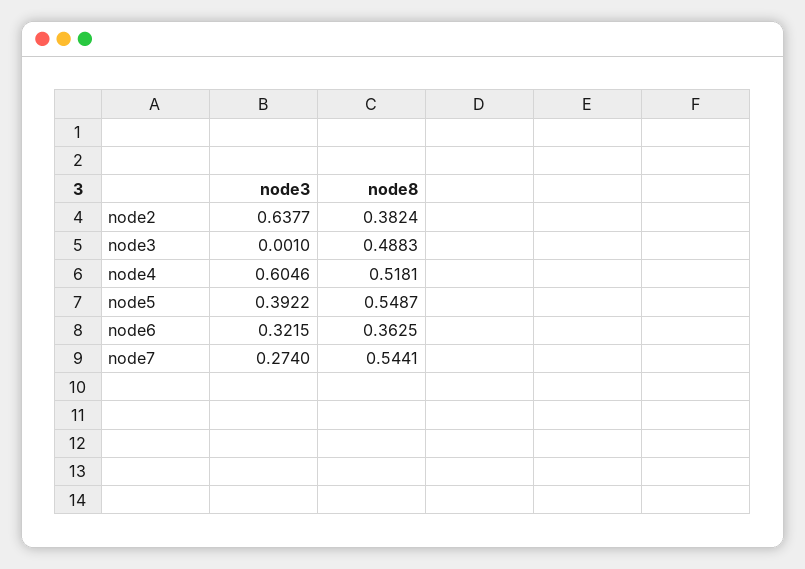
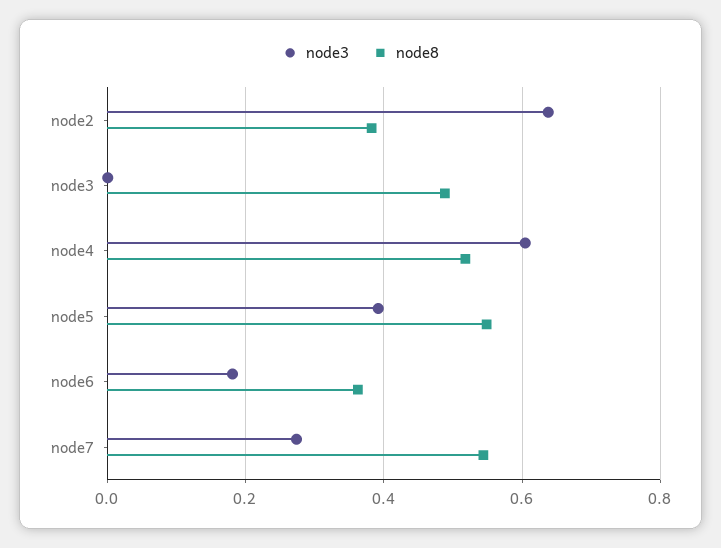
  {
    "node3": {
      "node2": 0.6377,
      "node3": 0.001,
      "node4": 0.6046,
      "node5": 0.3922,
-     "node6": 0.3215,
+     "node6": 0.18,
      "node7": 0.274
    },
    "node8": {
      "node2": 0.3824,
      "node3": 0.4883,
      "node4": 0.5181,
      "node5": 0.5487,
      "node6": 0.3625,
      "node7": 0.5441
    }
  }

